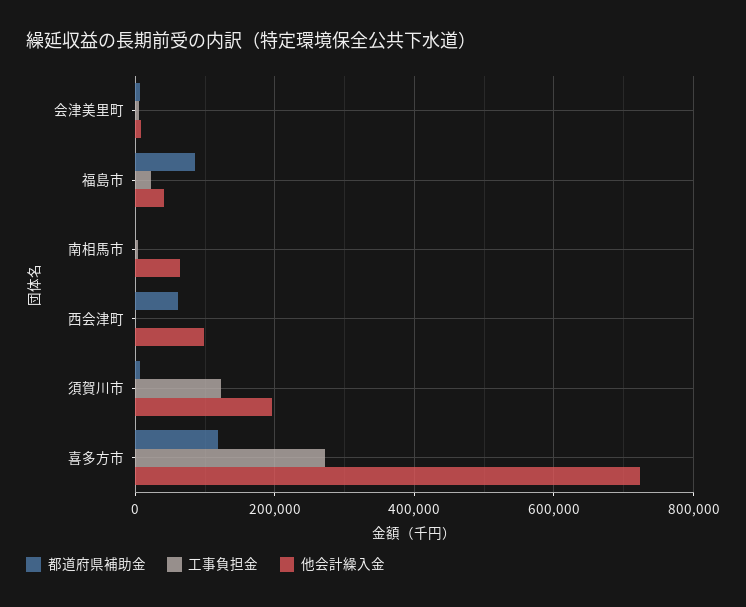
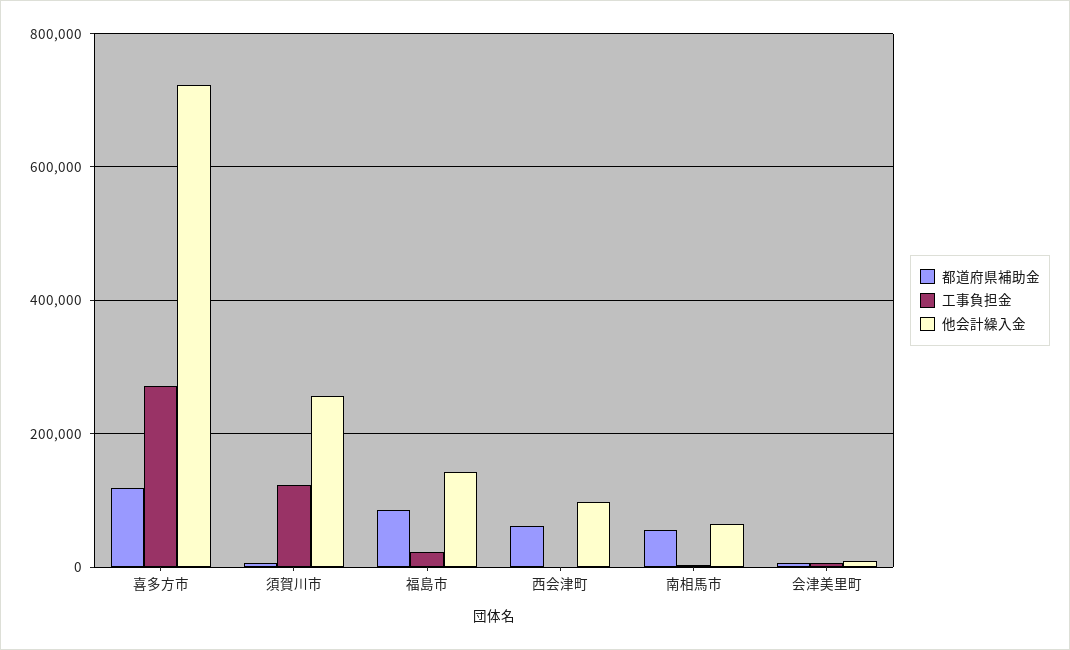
  {
    "都道府県補助金": {
      "会津美里町": 0,
      "福島市": 80000,
-     "南相馬市": 0,
+     "南相馬市": 60000,
      "西会津町": 60000,
      "須賀川市": 0,
      "喜多方市": 120000
    },
    "工事負担金": {
      "会津美里町": 0,
      "福島市": 20000,
      "南相馬市": 0,
      "西会津町": 0,
      "須賀川市": 120000,
      "喜多方市": 280000
    },
    "他会計繰入金": {
      "会津美里町": 0,
-     "福島市": 40000,
+     "福島市": 140000,
      "南相馬市": 60000,
      "西会津町": 100000,
-     "須賀川市": 200000,
+     "須賀川市": 260000,
      "喜多方市": 720000
    }
  }

